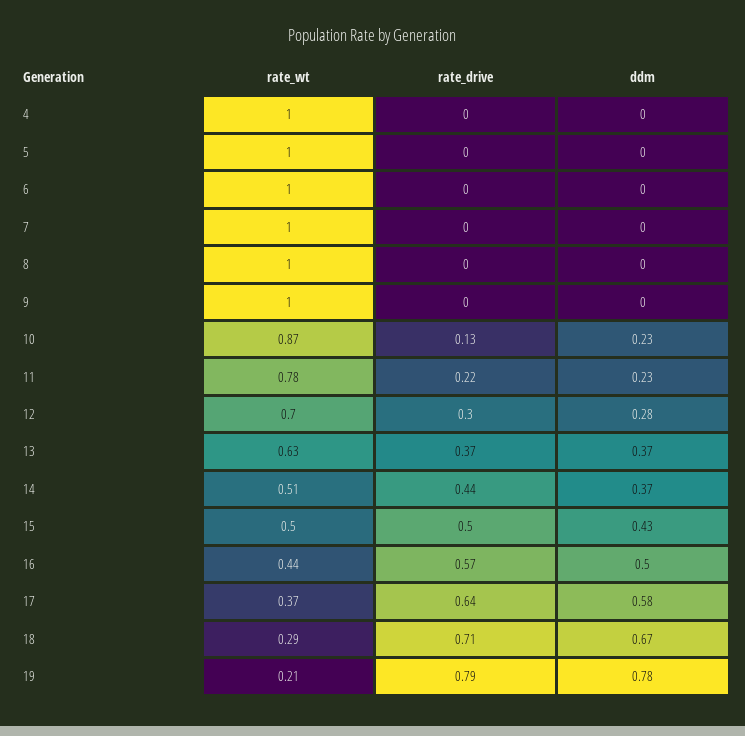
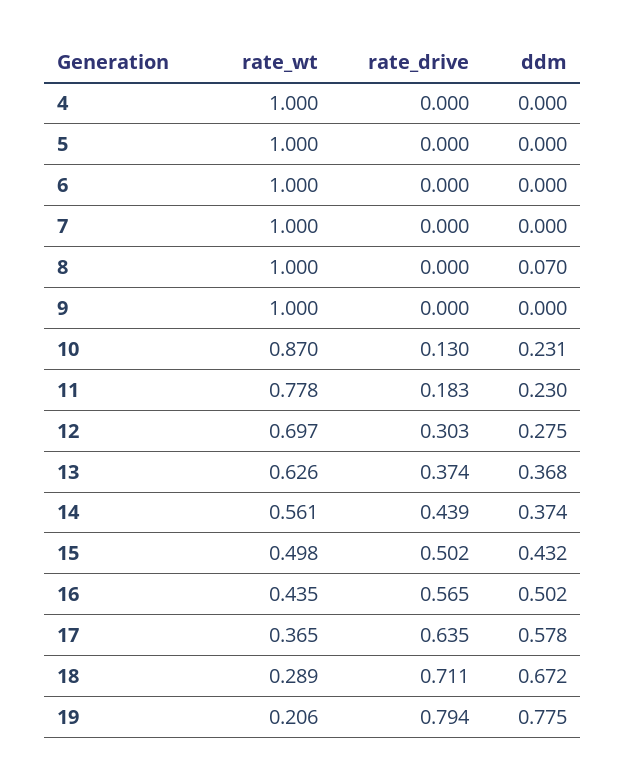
  {
    "rate_wt": {
      "4": 1,
      "5": 1,
      "6": 1,
      "7": 1,
      "8": 1,
      "9": 1,
      "10": 0.87,
      "11": 0.778,
      "12": 0.697,
      "13": 0.626,
-     "14": 0.51,
+     "14": 0.561,
      "15": 0.498,
      "16": 0.435,
      "17": 0.365,
      "18": 0.289,
      "19": 0.206
    },
    "rate_drive": {
      "4": 0,
      "5": 0,
      "6": 0,
      "7": 0,
      "8": 0,
      "9": 0,
      "10": 0.13,
-     "11": 0.22,
+     "11": 0.183,
      "12": 0.303,
      "13": 0.374,
      "14": 0.439,
      "15": 0.502,
      "16": 0.565,
      "17": 0.635,
      "18": 0.711,
      "19": 0.794
    },
    "ddm": {
      "4": 0,
      "5": 0,
      "6": 0,
      "7": 0,
-     "8": 0,
+     "8": 0.07,
      "9": 0,
      "10": 0.231,
      "11": 0.23,
      "12": 0.275,
      "13": 0.368,
      "14": 0.374,
      "15": 0.432,
      "16": 0.502,
      "17": 0.578,
      "18": 0.672,
      "19": 0.775
    }
  }

